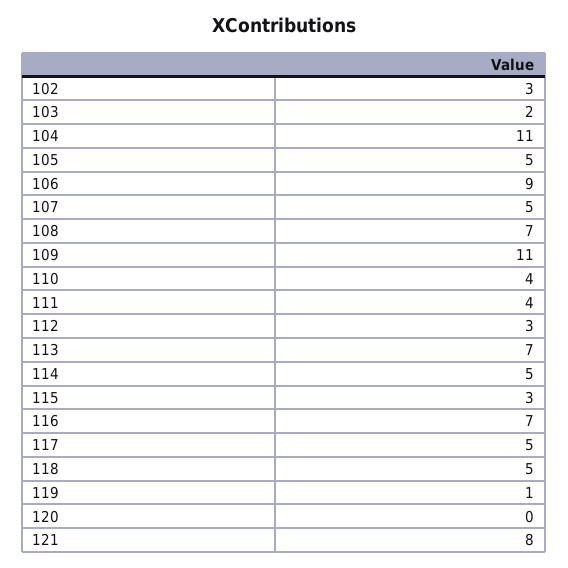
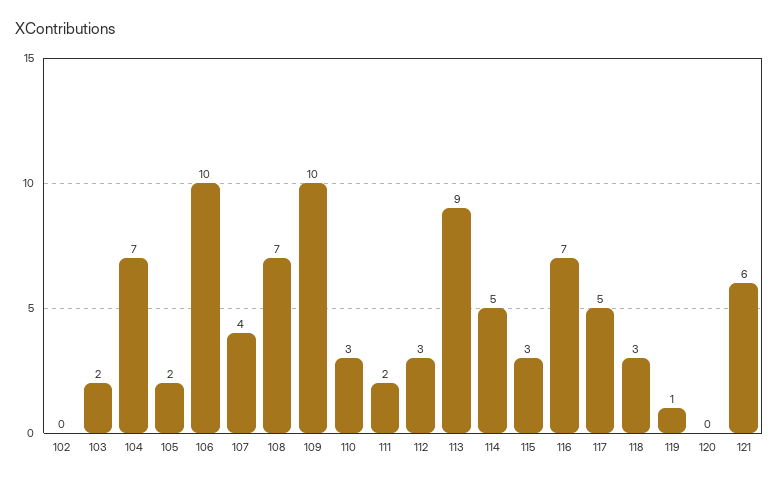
  {
-   "102": 3,
+   "102": 0,
    "103": 2,
-   "104": 11,
+   "104": 7,
-   "105": 5,
+   "105": 2,
-   "106": 9,
+   "106": 10,
-   "107": 5,
+   "107": 4,
    "108": 7,
-   "109": 11,
+   "109": 10,
-   "110": 4,
+   "110": 3,
-   "111": 4,
+   "111": 2,
    "112": 3,
-   "113": 7,
+   "113": 9,
    "114": 5,
    "115": 3,
    "116": 7,
    "117": 5,
-   "118": 5,
+   "118": 3,
    "119": 1,
    "120": 0,
-   "121": 8
+   "121": 6
  }

